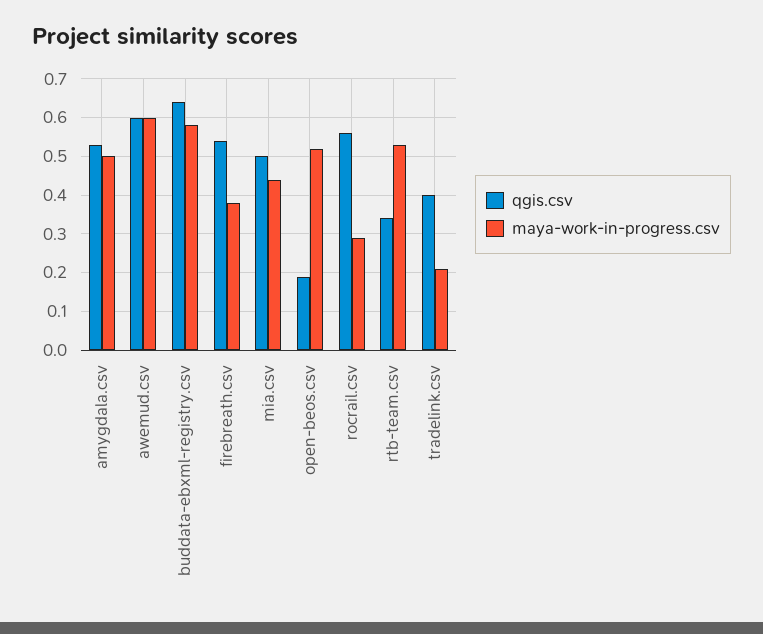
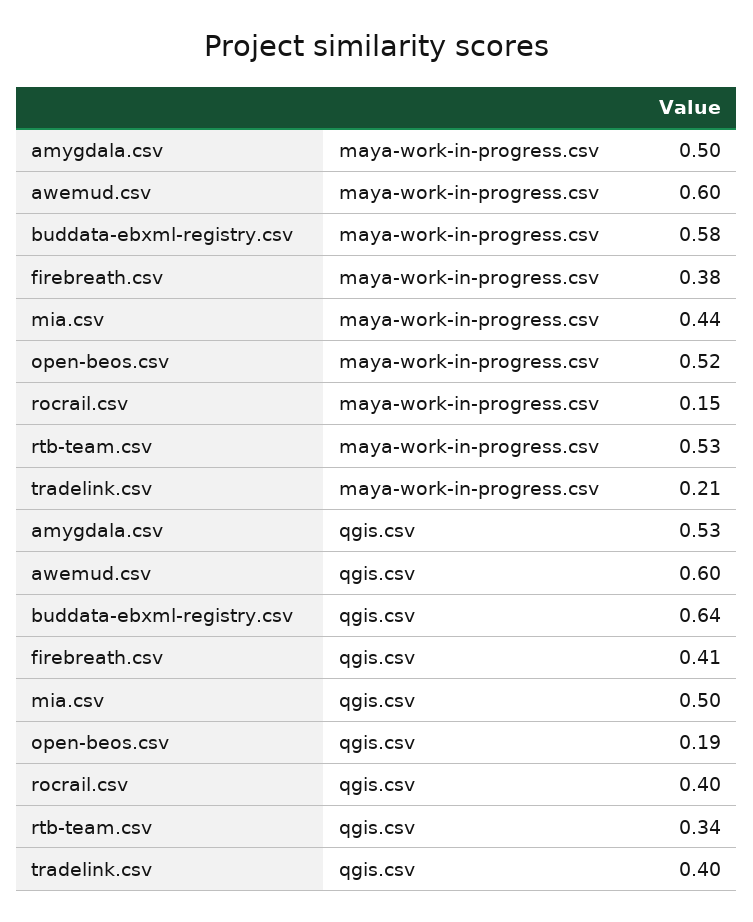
  {
    "qgis.csv": {
      "amygdala.csv": 0.53,
      "awemud.csv": 0.6,
      "buddata-ebxml-registry.csv": 0.64,
-     "firebreath.csv": 0.55,
+     "firebreath.csv": 0.41,
      "mia.csv": 0.5,
      "open-beos.csv": 0.19,
-     "rocrail.csv": 0.55,
+     "rocrail.csv": 0.4,
      "rtb-team.csv": 0.34,
      "tradelink.csv": 0.4
    },
    "maya-work-in-progress.csv": {
      "amygdala.csv": 0.5,
      "awemud.csv": 0.6,
      "buddata-ebxml-registry.csv": 0.58,
      "firebreath.csv": 0.38,
      "mia.csv": 0.44,
      "open-beos.csv": 0.52,
-     "rocrail.csv": 0.3,
+     "rocrail.csv": 0.15,
      "rtb-team.csv": 0.53,
      "tradelink.csv": 0.21
    }
  }

